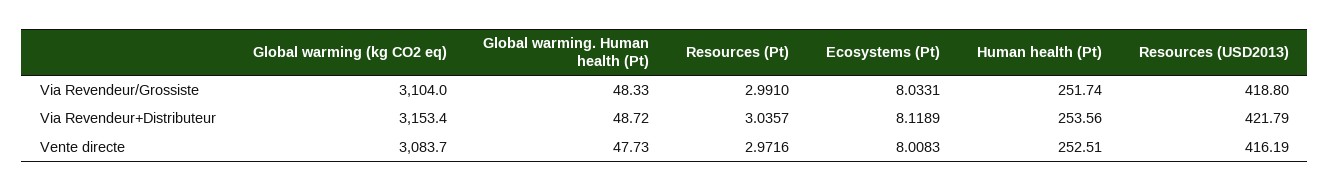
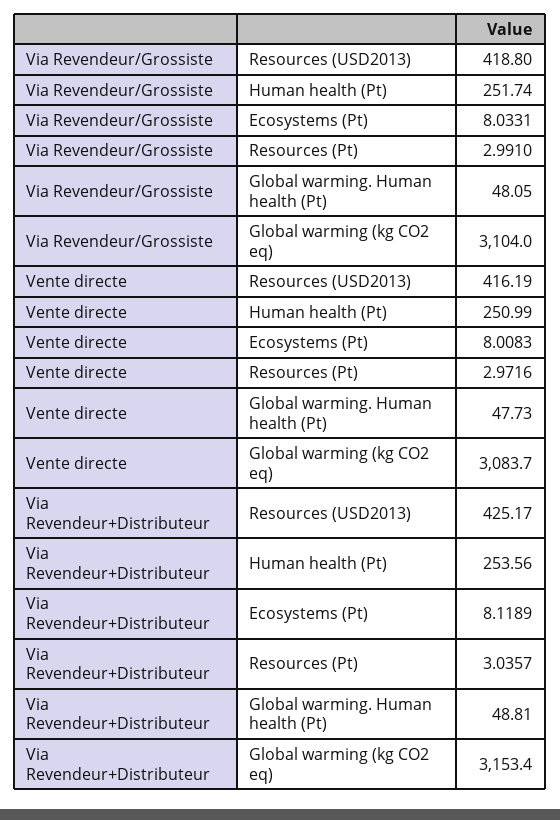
  {
    "Global warming (kg CO2 eq)": {
      "Via Revendeur/Grossiste": 3104,
      "Via Revendeur+Distributeur": 3153.4,
      "Vente directe": 3083.7
    },
    "Global warming. Human health (Pt)": {
-     "Via Revendeur/Grossiste": 48.33,
+     "Via Revendeur/Grossiste": 48.05,
-     "Via Revendeur+Distributeur": 48.72,
+     "Via Revendeur+Distributeur": 48.81,
      "Vente directe": 47.73
    },
    "Resources (Pt)": {
      "Via Revendeur/Grossiste": 2.991,
      "Via Revendeur+Distributeur": 3.0357,
      "Vente directe": 2.9716
    },
    "Ecosystems (Pt)": {
      "Via Revendeur/Grossiste": 8.0331,
      "Via Revendeur+Distributeur": 8.1189,
      "Vente directe": 8.0083
    },
    "Human health (Pt)": {
      "Via Revendeur/Grossiste": 251.74,
      "Via Revendeur+Distributeur": 253.56,
-     "Vente directe": 252.51
+     "Vente directe": 250.99
    },
    "Resources (USD2013)": {
      "Via Revendeur/Grossiste": 418.8,
-     "Via Revendeur+Distributeur": 421.79,
+     "Via Revendeur+Distributeur": 425.17,
      "Vente directe": 416.19
    }
  }

